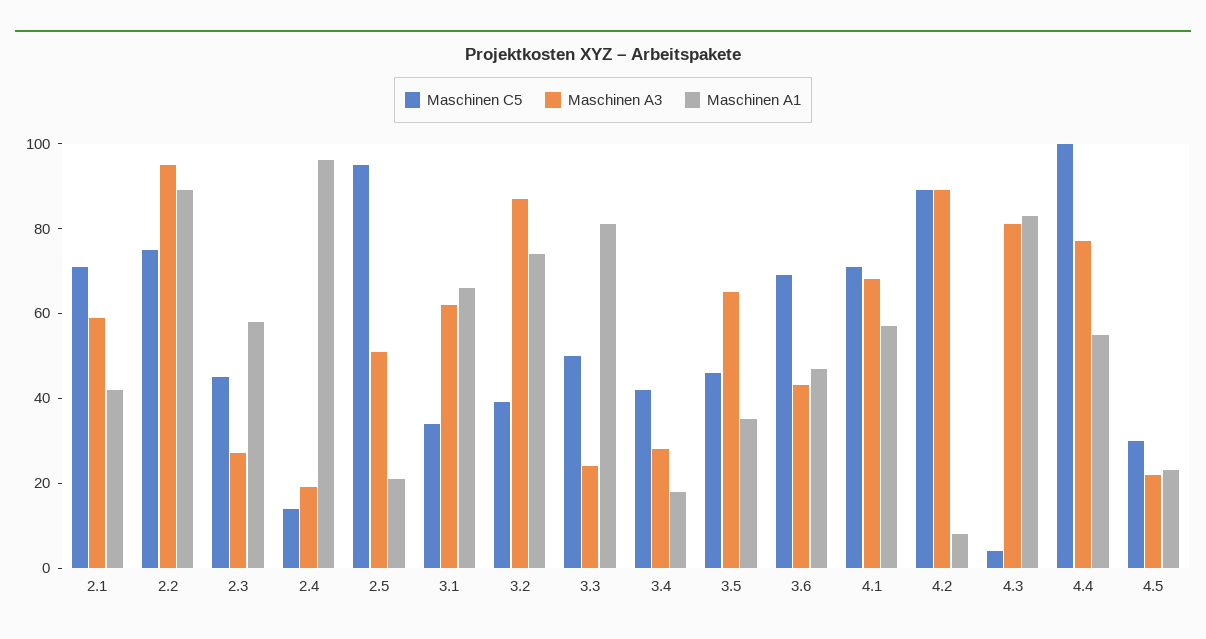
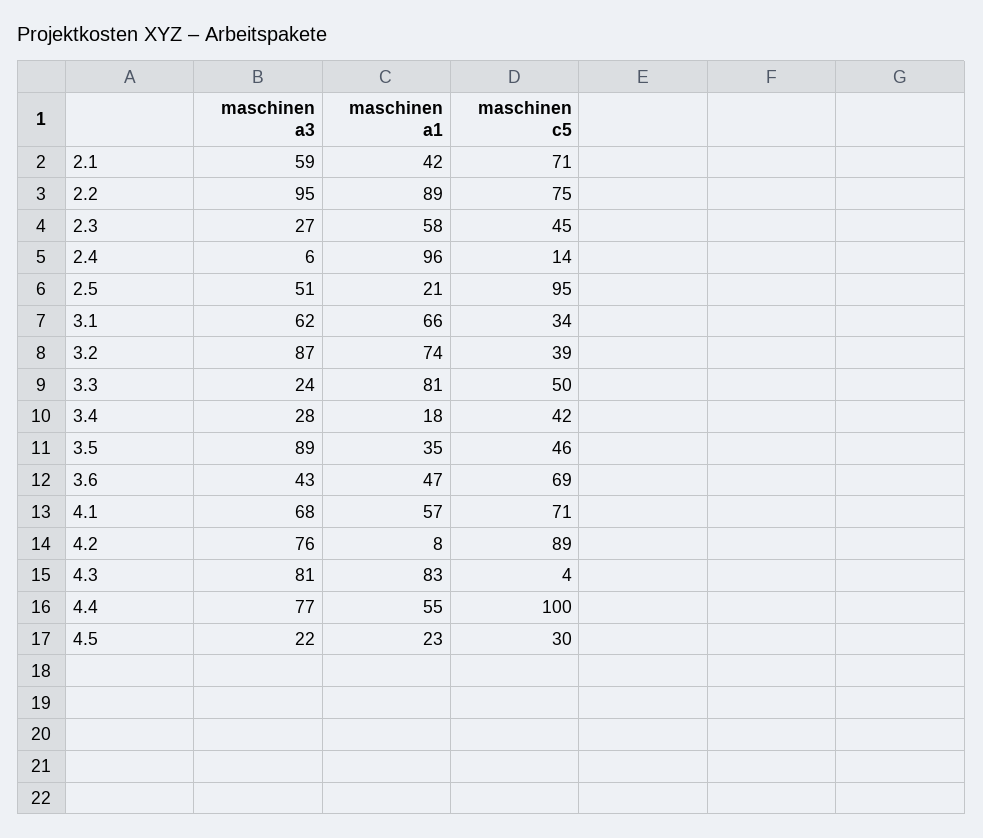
  {
    "Maschinen C5": {
      "2.1": 71,
      "2.2": 75,
      "2.3": 45,
      "2.4": 14,
      "2.5": 95,
      "3.1": 34,
      "3.2": 39,
      "3.3": 50,
      "3.4": 42,
      "3.5": 46,
      "3.6": 69,
      "4.1": 71,
      "4.2": 89,
      "4.3": 4,
      "4.4": 100,
      "4.5": 30
    },
    "Maschinen A3": {
      "2.1": 59,
      "2.2": 95,
      "2.3": 27,
-     "2.4": 20,
+     "2.4": 6,
      "2.5": 51,
      "3.1": 62,
      "3.2": 87,
      "3.3": 24,
      "3.4": 28,
-     "3.5": 65,
+     "3.5": 89,
      "3.6": 43,
      "4.1": 68,
-     "4.2": 90,
+     "4.2": 76,
      "4.3": 81,
      "4.4": 77,
      "4.5": 22
    },
    "Maschinen A1": {
      "2.1": 42,
      "2.2": 89,
      "2.3": 58,
      "2.4": 96,
      "2.5": 21,
      "3.1": 66,
      "3.2": 74,
      "3.3": 81,
      "3.4": 18,
      "3.5": 35,
      "3.6": 47,
      "4.1": 57,
      "4.2": 8,
      "4.3": 83,
      "4.4": 55,
      "4.5": 23
    }
  }

